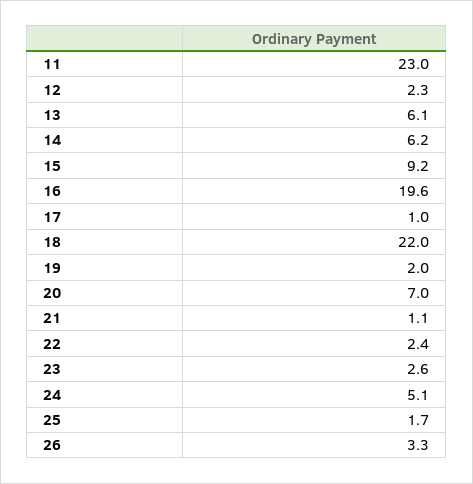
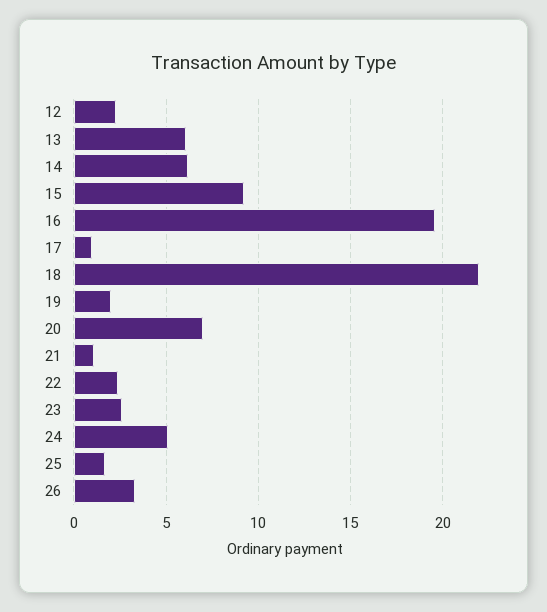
  {
-   "11": 23,
    "12": 2.3,
    "13": 6.1,
    "14": 6.2,
    "15": 9.2,
    "16": 19.6,
    "17": 1,
    "18": 22,
    "19": 2,
    "20": 7,
    "21": 1.1,
    "22": 2.4,
    "23": 2.6,
    "24": 5.1,
    "25": 1.7,
    "26": 3.3
  }

